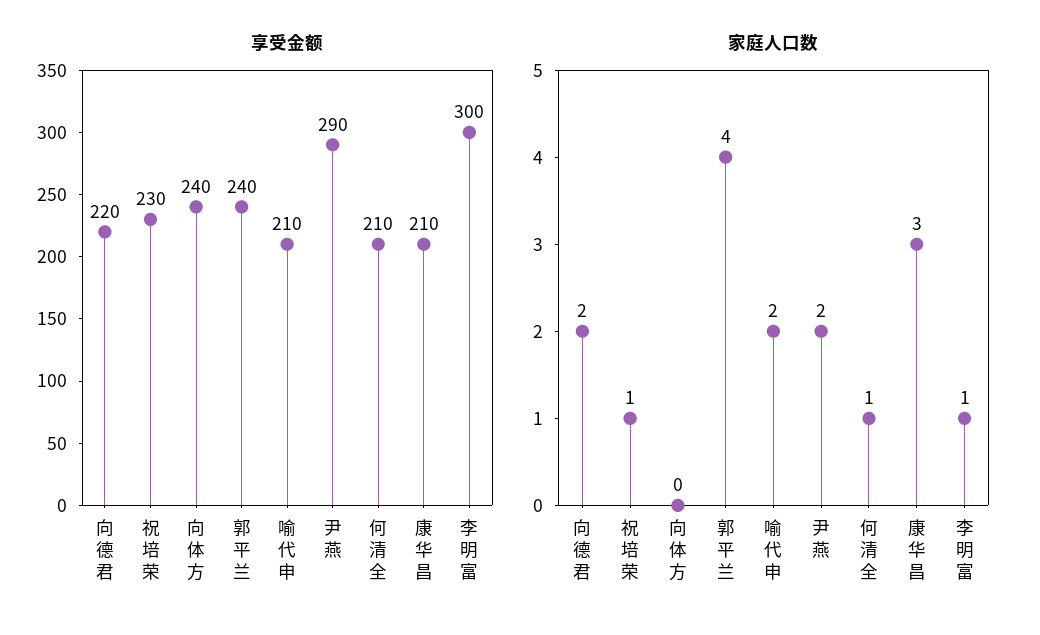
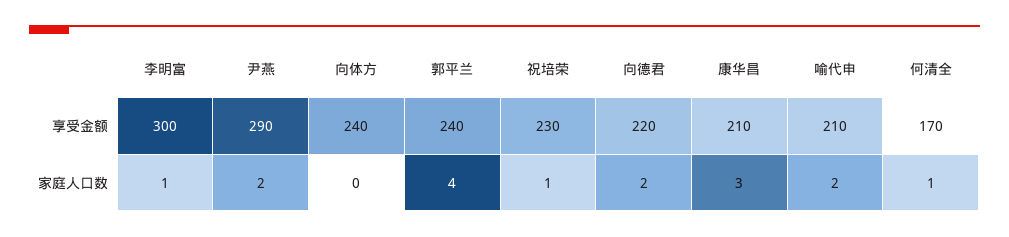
  {
    "享受金额": {
      "向德君": 220,
      "祝培荣": 230,
      "向体方": 240,
      "郭平兰": 240,
      "喻代申": 210,
      "尹燕": 290,
-     "何清全": 210,
+     "何清全": 170,
      "康华昌": 210,
      "李明富": 300
    },
    "家庭人口数": {
      "向德君": 2,
      "祝培荣": 1,
      "向体方": 0,
      "郭平兰": 4,
      "喻代申": 2,
      "尹燕": 2,
      "何清全": 1,
      "康华昌": 3,
      "李明富": 1
    }
  }

